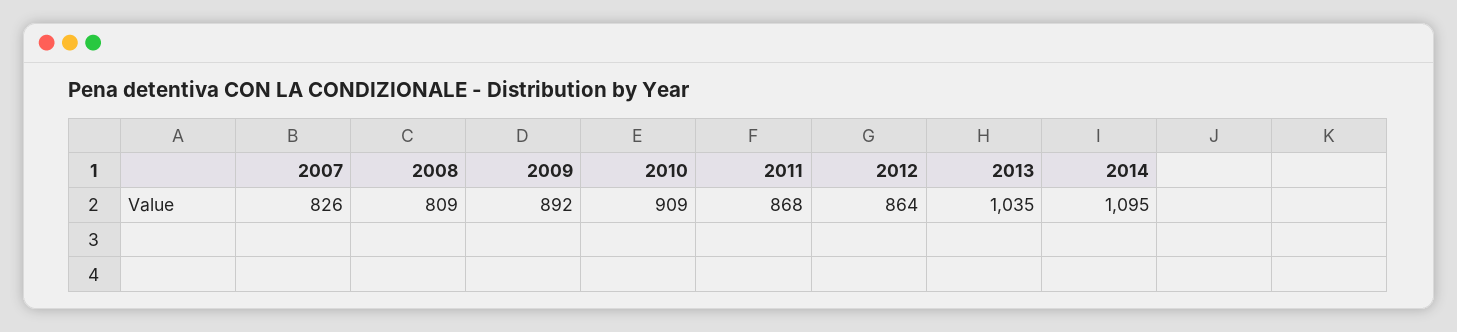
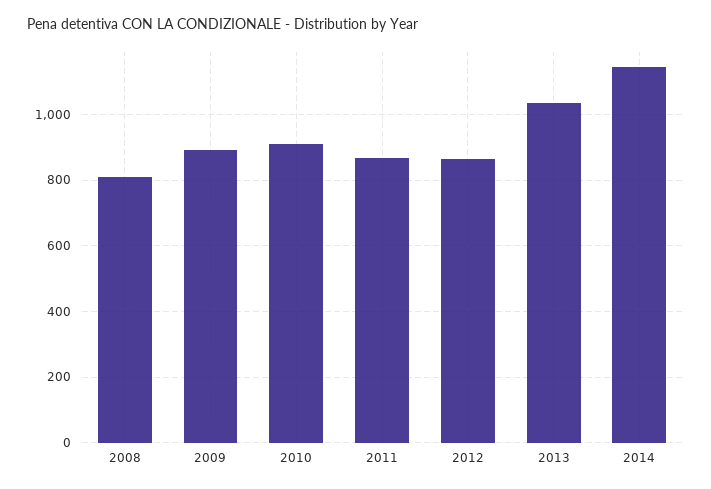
  {
-   "2007": 826,
    "2008": 809,
    "2009": 892,
    "2010": 909,
    "2011": 868,
    "2012": 864,
    "2013": 1035,
-   "2014": 1095
+   "2014": 1140
  }

